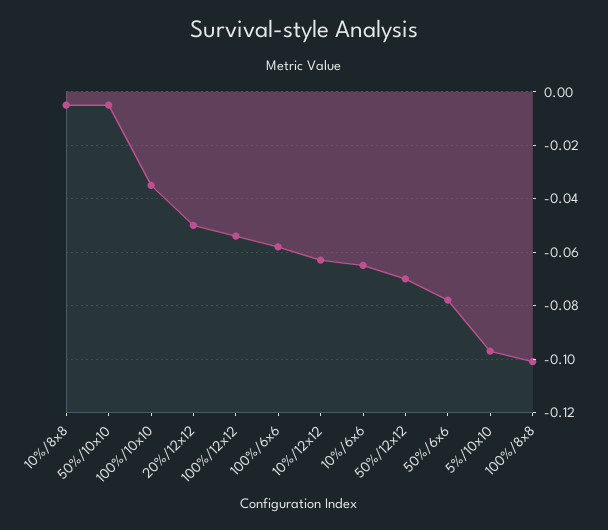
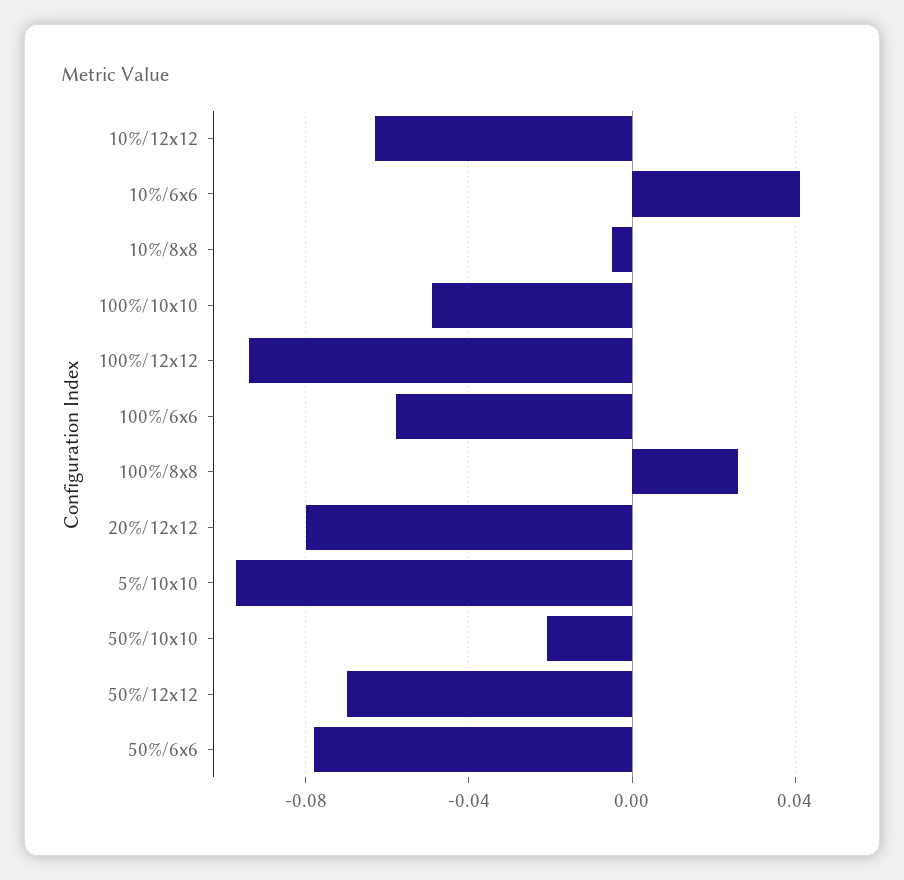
  {
    "10%/8x8": -0.005,
-   "50%/10x10": -0.005,
+   "50%/10x10": -0.02,
-   "100%/10x10": -0.035,
+   "100%/10x10": -0.05,
-   "20%/12x12": -0.05,
+   "20%/12x12": -0.08,
-   "100%/12x12": -0.055,
+   "100%/12x12": -0.095,
    "100%/6x6": -0.06,
    "10%/12x12": -0.065,
-   "10%/6x6": -0.065,
+   "10%/6x6": 0.04,
    "50%/12x12": -0.07,
    "50%/6x6": -0.08,
    "5%/10x10": -0.095,
-   "100%/8x8": -0.1
+   "100%/8x8": 0.025
  }

